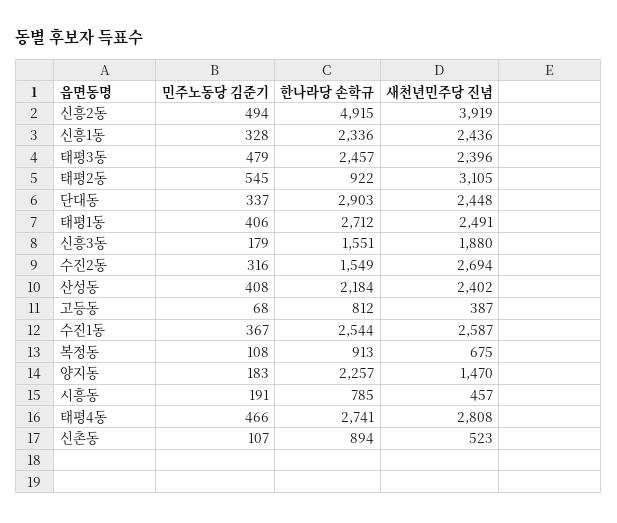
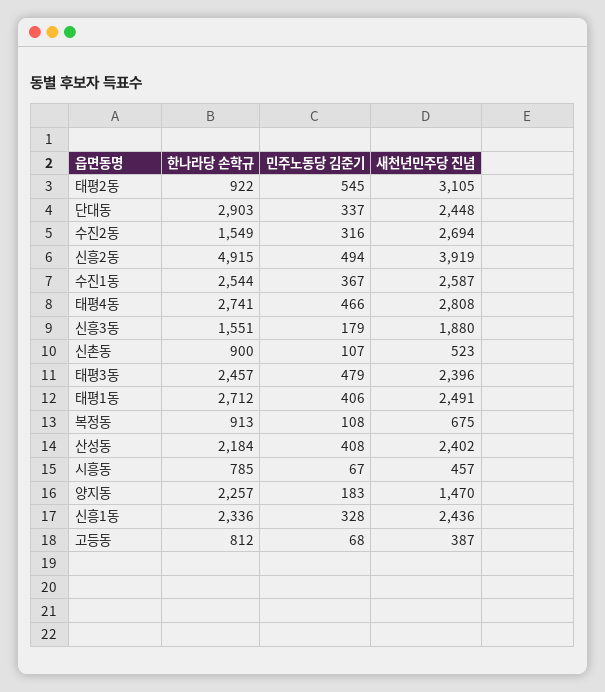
  {
    "민주노동당 김준기": {
      "신흥2동": 494,
      "신흥1동": 328,
      "태평3동": 479,
      "태평2동": 545,
      "단대동": 337,
      "태평1동": 406,
      "신흥3동": 179,
      "수진2동": 316,
      "산성동": 408,
      "고등동": 68,
      "수진1동": 367,
      "복정동": 108,
      "양지동": 183,
-     "시흥동": 191,
+     "시흥동": 67,
      "태평4동": 466,
      "신촌동": 107
    },
    "한나라당 손학규": {
      "신흥2동": 4915,
      "신흥1동": 2336,
      "태평3동": 2457,
      "태평2동": 922,
      "단대동": 2903,
      "태평1동": 2712,
      "신흥3동": 1551,
      "수진2동": 1549,
      "산성동": 2184,
      "고등동": 812,
      "수진1동": 2544,
      "복정동": 913,
      "양지동": 2257,
      "시흥동": 785,
      "태평4동": 2741,
-     "신촌동": 894
+     "신촌동": 900
    },
    "새천년민주당 진념": {
      "신흥2동": 3919,
      "신흥1동": 2436,
      "태평3동": 2396,
      "태평2동": 3105,
      "단대동": 2448,
      "태평1동": 2491,
      "신흥3동": 1880,
      "수진2동": 2694,
      "산성동": 2402,
      "고등동": 387,
      "수진1동": 2587,
      "복정동": 675,
      "양지동": 1470,
      "시흥동": 457,
      "태평4동": 2808,
      "신촌동": 523
    }
  }

